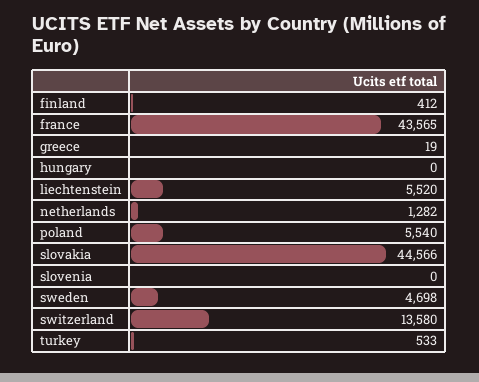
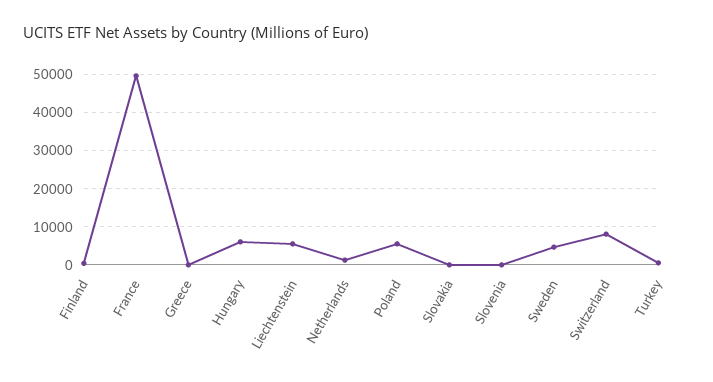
  {
    "finland": 412,
-   "france": 43565,
+   "france": 50000,
    "greece": 19,
-   "hungary": 0,
+   "hungary": 6000,
    "liechtenstein": 5520,
    "netherlands": 1282,
    "poland": 5540,
-   "slovakia": 44566,
+   "slovakia": 0,
    "slovenia": 0,
    "sweden": 4698,
-   "switzerland": 13580,
+   "switzerland": 8000,
    "turkey": 533
  }

